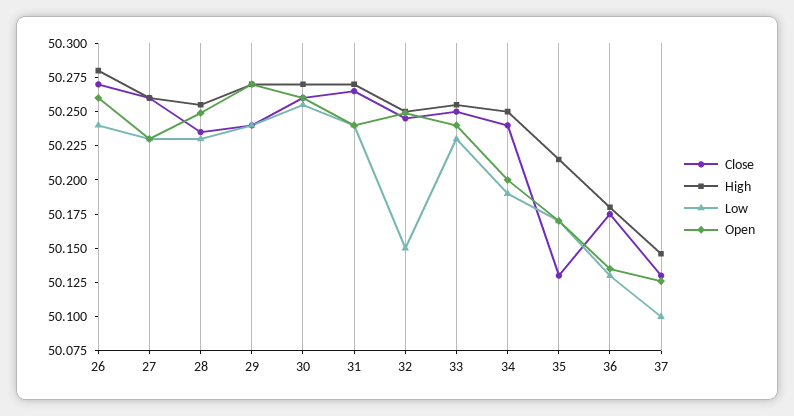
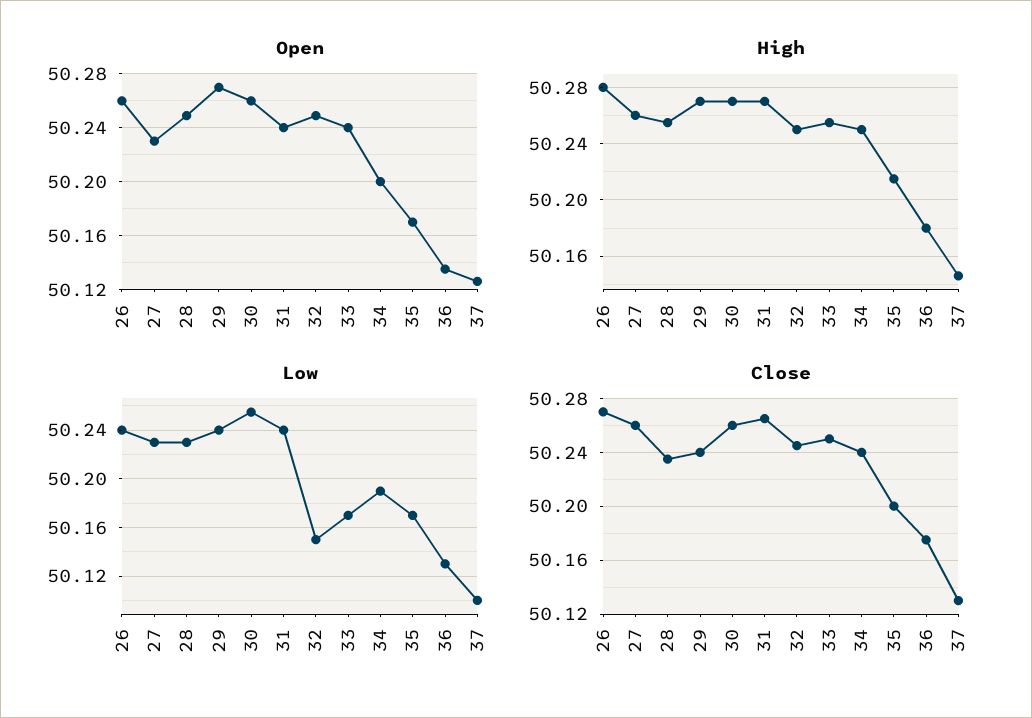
  {
    "Close": {
      "26": 50.27,
      "27": 50.26,
      "28": 50.235,
      "29": 50.24,
      "30": 50.26,
      "31": 50.265,
      "32": 50.245,
      "33": 50.25,
      "34": 50.24,
-     "35": 50.125,
+     "35": 50.2,
      "36": 50.175,
      "37": 50.13
    },
    "High": {
      "26": 50.28,
      "27": 50.26,
      "28": 50.255,
      "29": 50.27,
      "30": 50.27,
      "31": 50.27,
      "32": 50.25,
      "33": 50.255,
      "34": 50.25,
      "35": 50.215,
      "36": 50.18,
      "37": 50.145
    },
    "Low": {
      "26": 50.24,
      "27": 50.23,
      "28": 50.23,
      "29": 50.24,
      "30": 50.255,
      "31": 50.24,
      "32": 50.15,
-     "33": 50.225,
+     "33": 50.17,
      "34": 50.19,
      "35": 50.17,
      "36": 50.13,
      "37": 50.1
    },
    "Open": {
      "26": 50.26,
      "27": 50.23,
      "28": 50.25,
      "29": 50.27,
      "30": 50.26,
      "31": 50.24,
      "32": 50.25,
      "33": 50.24,
      "34": 50.2,
      "35": 50.17,
      "36": 50.135,
      "37": 50.125
    }
  }

